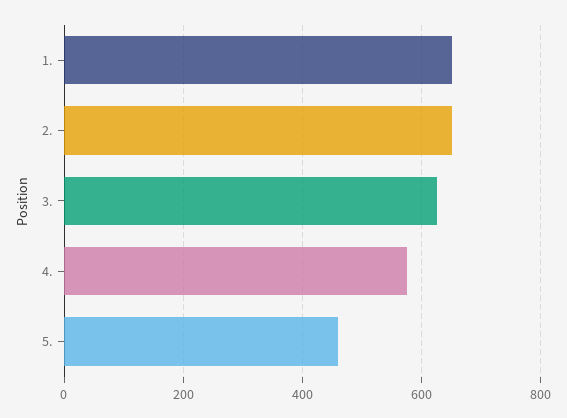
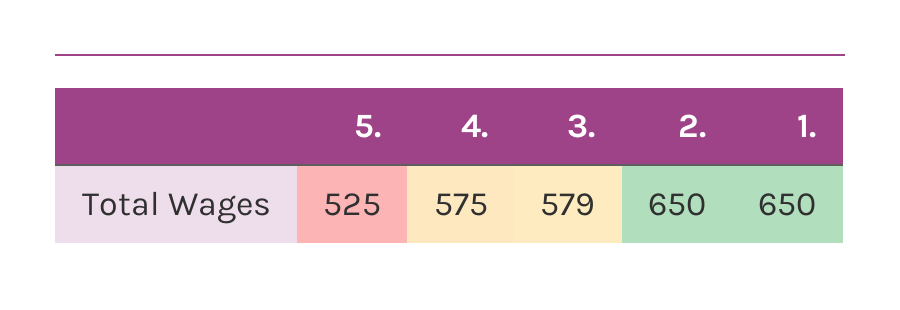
  {
    "1.": 650,
    "2.": 650,
-   "3.": 620,
+   "3.": 579,
    "4.": 575,
-   "5.": 460
+   "5.": 525
  }

